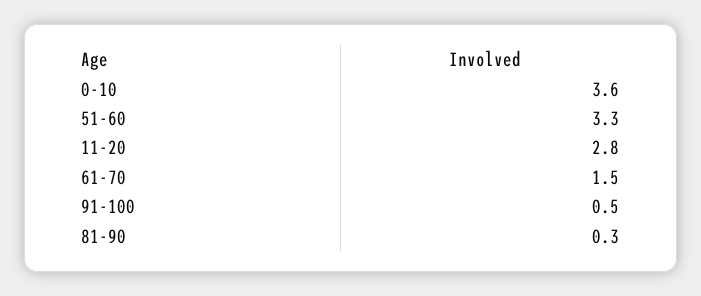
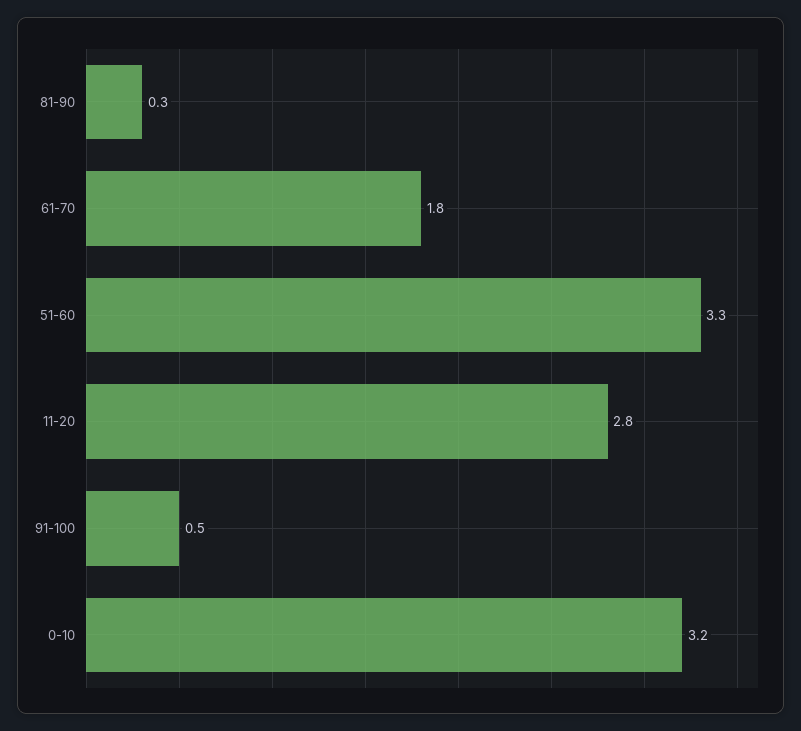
  {
-   "0-10": 3.6,
+   "0-10": 3.2,
    "51-60": 3.3,
    "11-20": 2.8,
-   "61-70": 1.5,
+   "61-70": 1.8,
    "91-100": 0.5,
    "81-90": 0.3
  }

